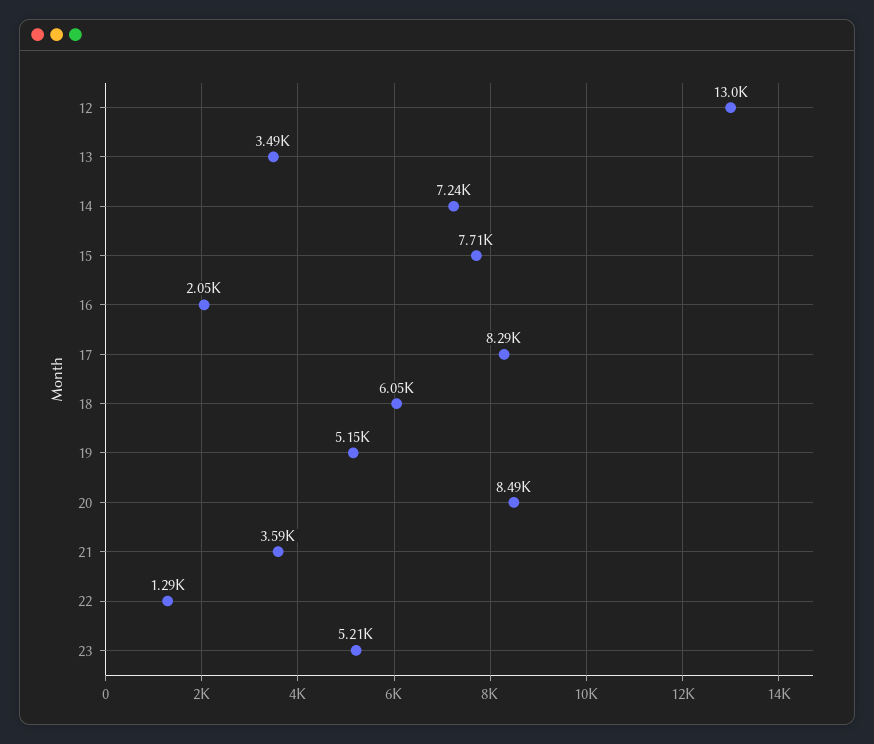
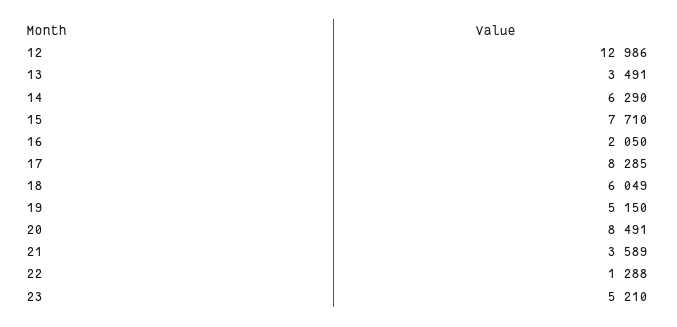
  {
    "12": 12986,
    "13": 3491,
-   "14": 7240,
+   "14": 6290,
    "15": 7710,
    "16": 2050,
    "17": 8285,
    "18": 6049,
    "19": 5150,
    "20": 8491,
    "21": 3589,
    "22": 1288,
    "23": 5210
  }

